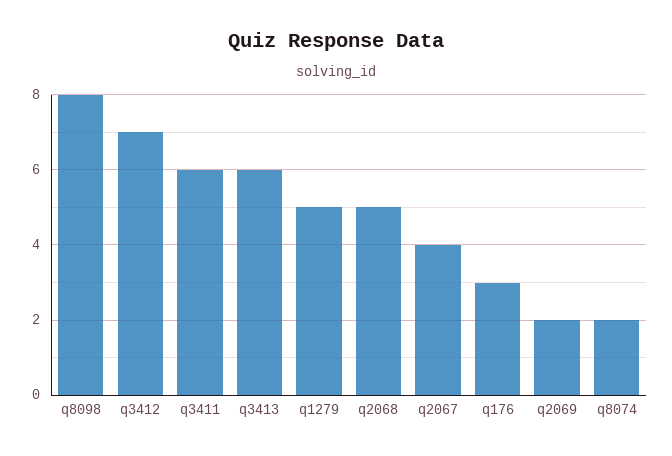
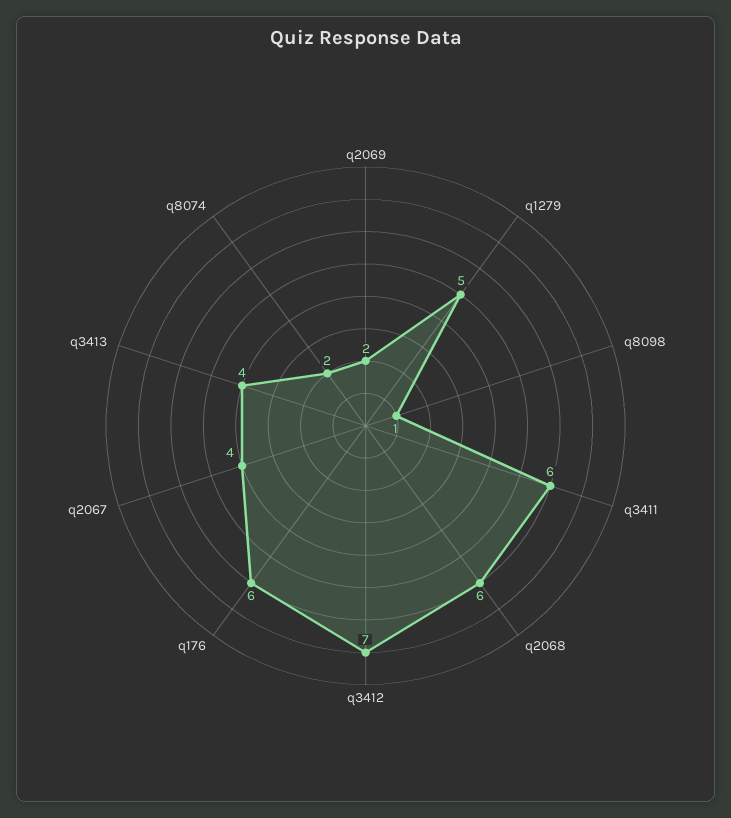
  {
-   "q8098": 8,
+   "q8098": 1,
    "q3412": 7,
    "q3411": 6,
-   "q3413": 6,
+   "q3413": 4,
    "q1279": 5,
-   "q2068": 5,
+   "q2068": 6,
    "q2067": 4,
-   "q176": 3,
+   "q176": 6,
    "q2069": 2,
    "q8074": 2
  }

